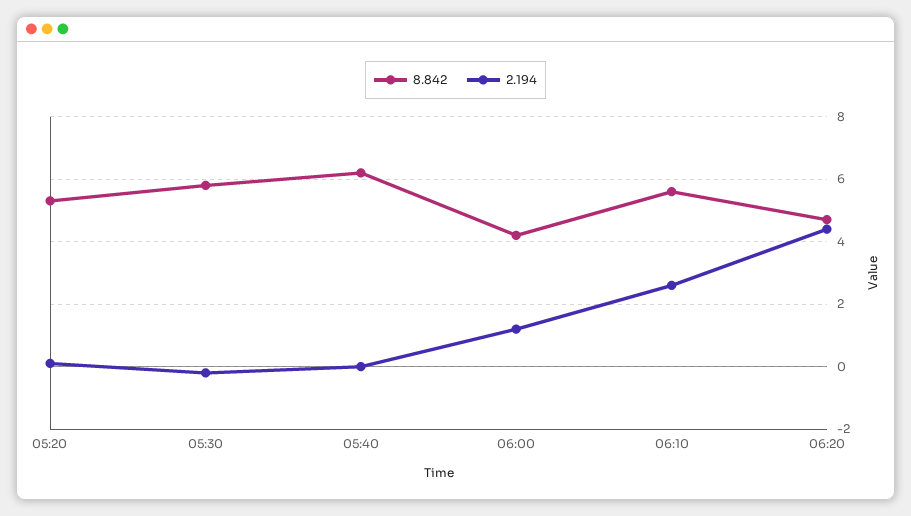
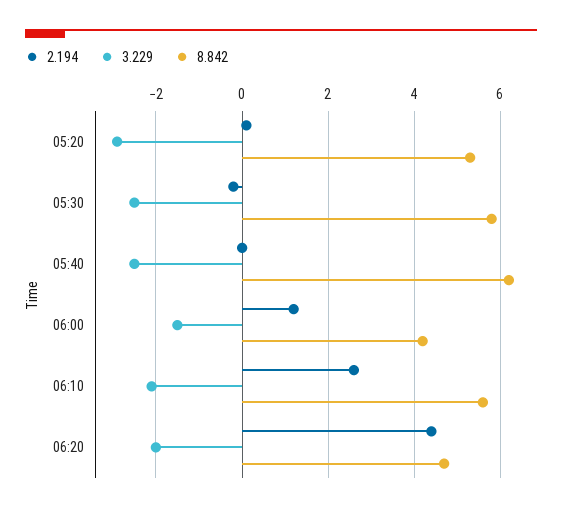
  {
    "8.842": {
      "05:20": 5.5,
      "05:30": 6,
      "05:40": 6,
      "06:00": 4,
      "06:10": 5.5,
      "06:20": 4.5
    },
    "2.194": {
      "05:20": 0,
      "05:30": 0,
      "05:40": 0,
      "06:00": 1,
      "06:10": 2.5,
      "06:20": 4.5
-   }
+   },
+   "3.229": {
+     "05:20": -3,
+     "05:30": -2.5,
+     "05:40": -2.5,
+     "06:00": -1.5,
+     "06:10": -2,
+     "06:20": -2
+   }
  }

